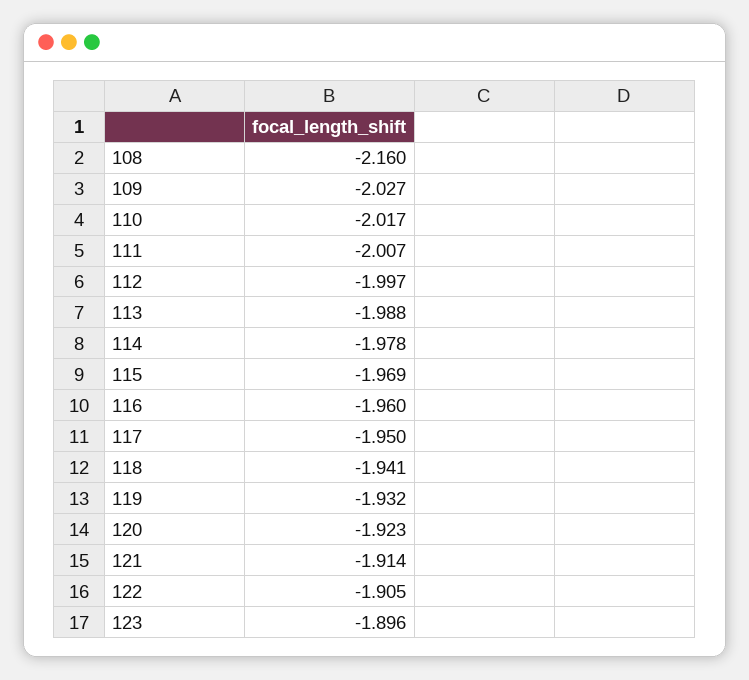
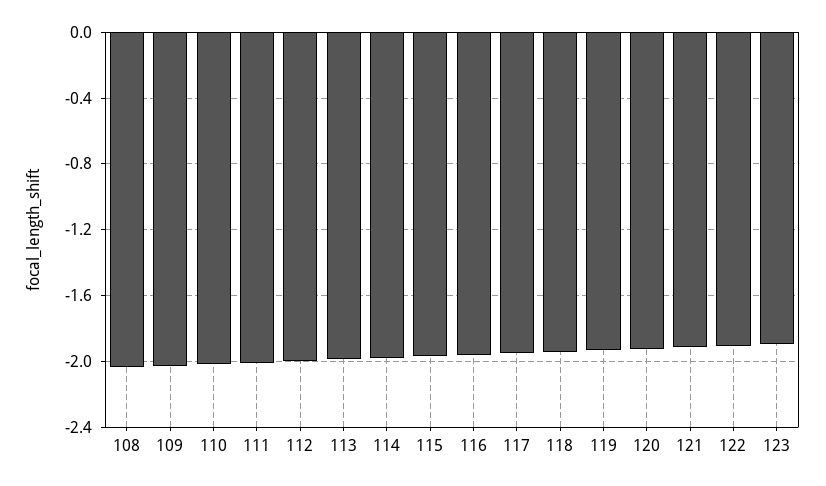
  {
-   "108": -2.16,
+   "108": -2.05,
    "109": -2.027,
    "110": -2.017,
    "111": -2.007,
    "112": -1.997,
    "113": -1.988,
    "114": -1.978,
    "115": -1.969,
    "116": -1.96,
    "117": -1.95,
    "118": -1.941,
    "119": -1.932,
    "120": -1.923,
    "121": -1.914,
    "122": -1.905,
    "123": -1.896
  }

